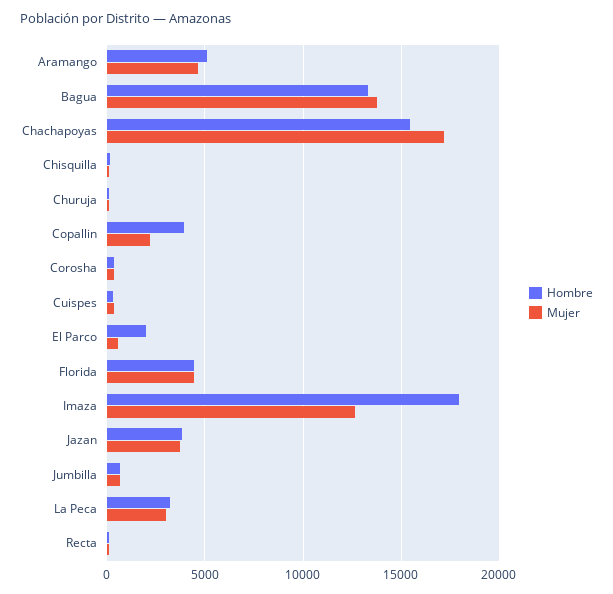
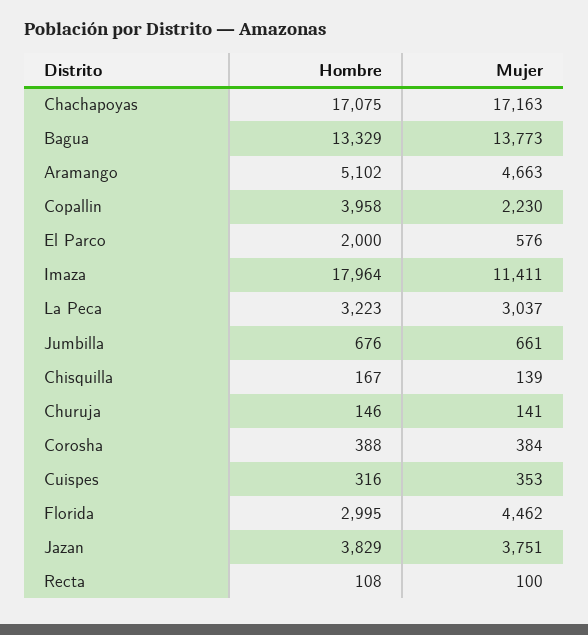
  {
    "Hombre": {
      "Aramango": 5102,
      "Bagua": 13329,
-     "Chachapoyas": 15500,
+     "Chachapoyas": 17075,
      "Chisquilla": 167,
      "Churuja": 146,
      "Copallin": 3958,
      "Corosha": 388,
      "Cuispes": 316,
      "El Parco": 2000,
-     "Florida": 4500,
+     "Florida": 2995,
      "Imaza": 17964,
      "Jazan": 3829,
      "Jumbilla": 676,
      "La Peca": 3223,
      "Recta": 108
    },
    "Mujer": {
      "Aramango": 4663,
      "Bagua": 13773,
      "Chachapoyas": 17163,
      "Chisquilla": 139,
      "Churuja": 141,
      "Copallin": 2230,
      "Corosha": 384,
      "Cuispes": 353,
      "El Parco": 576,
      "Florida": 4462,
-     "Imaza": 12500,
+     "Imaza": 11411,
      "Jazan": 3751,
      "Jumbilla": 661,
      "La Peca": 3037,
      "Recta": 100
    }
  }

